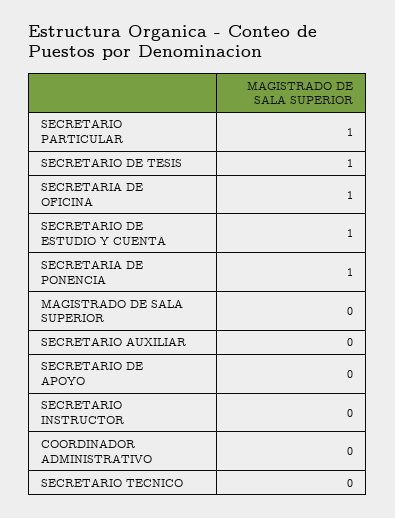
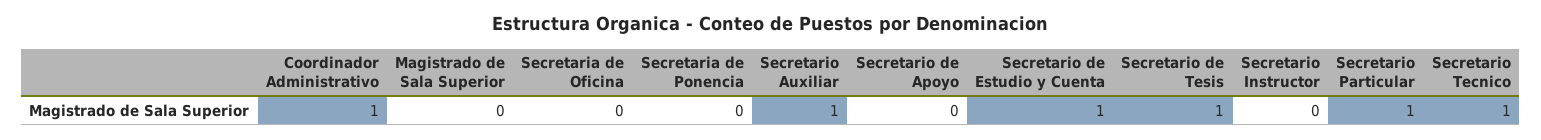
  {
    "SECRETARIO PARTICULAR": 1,
    "SECRETARIO DE TESIS": 1,
-   "SECRETARIA DE OFICINA": 1,
+   "SECRETARIA DE OFICINA": 0,
    "SECRETARIO DE ESTUDIO Y CUENTA": 1,
-   "SECRETARIA DE PONENCIA": 1,
+   "SECRETARIA DE PONENCIA": 0,
    "MAGISTRADO DE SALA SUPERIOR": 0,
-   "SECRETARIO AUXILIAR": 0,
+   "SECRETARIO AUXILIAR": 1,
    "SECRETARIO DE APOYO": 0,
    "SECRETARIO INSTRUCTOR": 0,
-   "COORDINADOR ADMINISTRATIVO": 0,
+   "COORDINADOR ADMINISTRATIVO": 1,
-   "SECRETARIO TECNICO": 0
+   "SECRETARIO TECNICO": 1
  }

